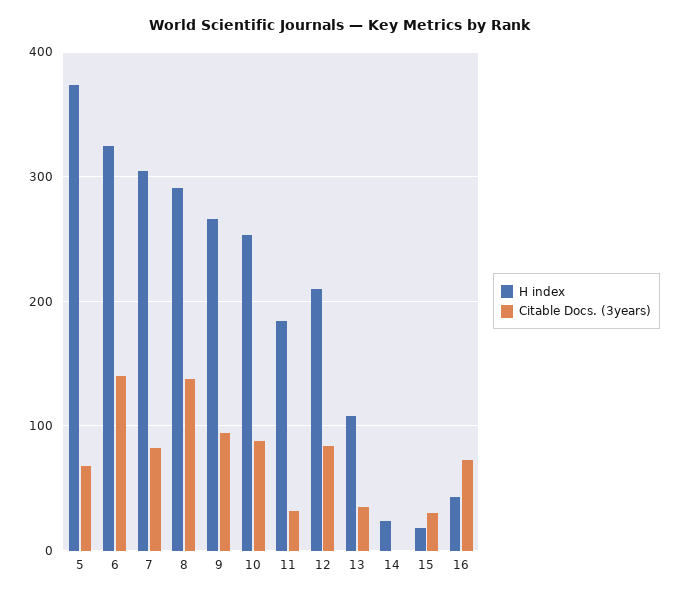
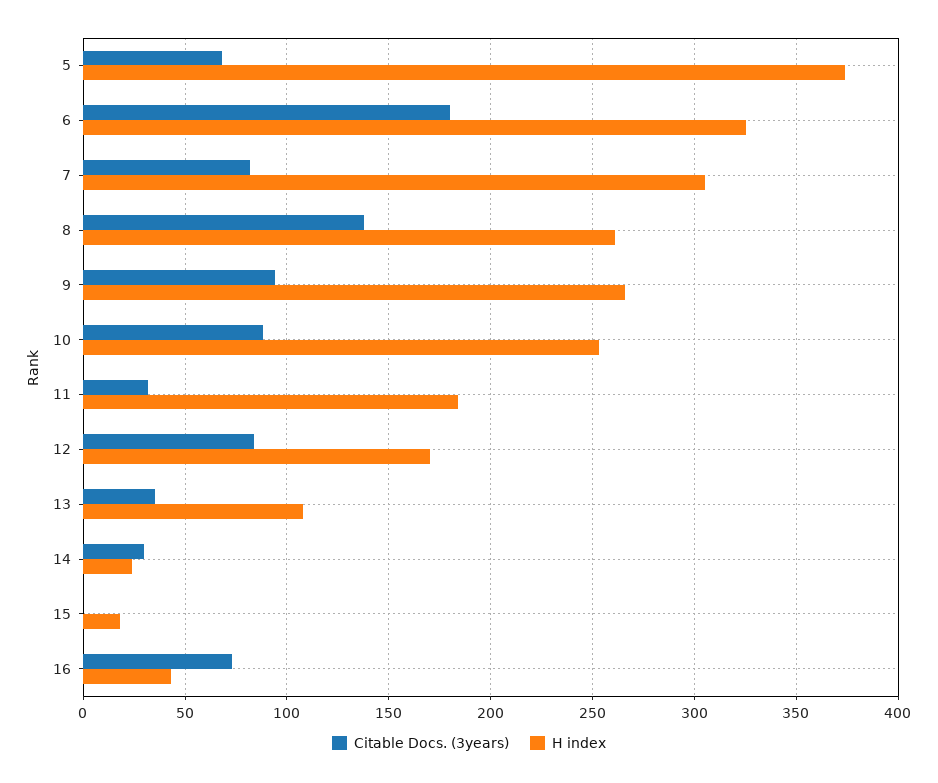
  {
    "H index": {
      "5": 375,
      "6": 325,
      "7": 305,
-     "8": 290,
+     "8": 260,
      "9": 265,
      "10": 255,
      "11": 185,
-     "12": 210,
+     "12": 170,
      "13": 110,
      "14": 25,
      "15": 20,
      "16": 45
    },
    "Citable Docs. (3years)": {
      "5": 70,
-     "6": 140,
+     "6": 180,
      "7": 80,
      "8": 140,
      "9": 95,
      "10": 90,
      "11": 30,
      "12": 85,
      "13": 35,
-     "14": 0,
+     "14": 30,
-     "15": 30,
+     "15": 0,
      "16": 75
    }
  }

